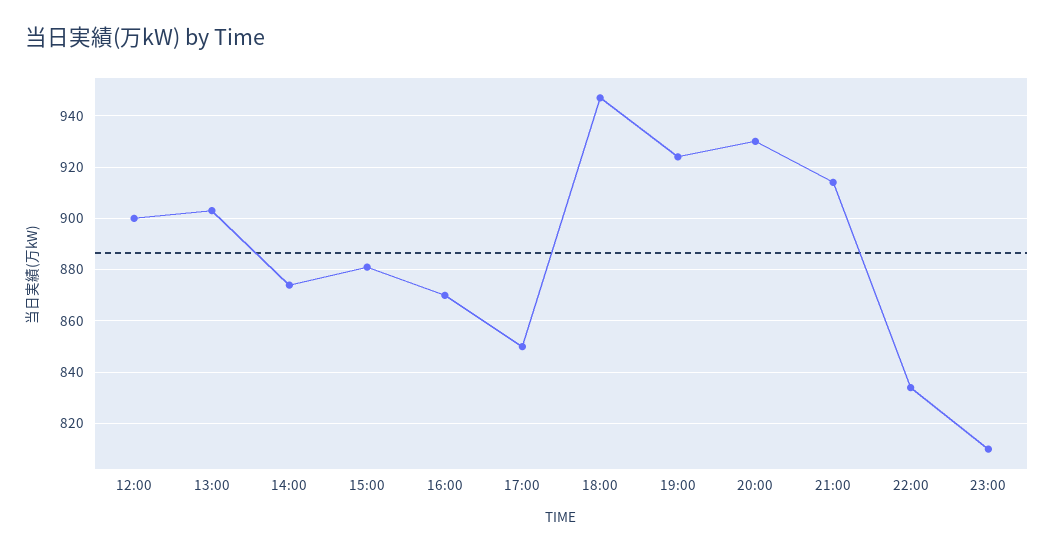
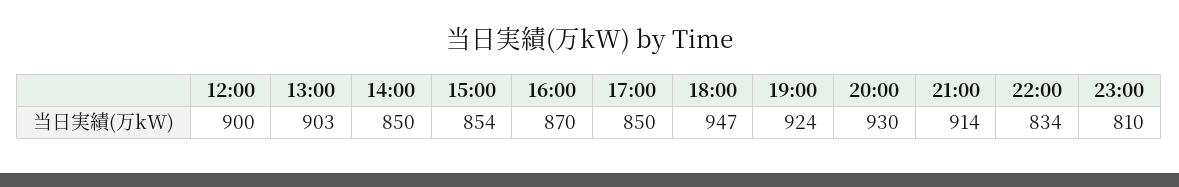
  {
    "12:00": 900,
    "13:00": 903,
-   "14:00": 875,
+   "14:00": 850,
-   "15:00": 880,
+   "15:00": 854,
    "16:00": 870,
    "17:00": 850,
    "18:00": 947,
    "19:00": 924,
    "20:00": 930,
    "21:00": 914,
    "22:00": 834,
    "23:00": 810
  }

